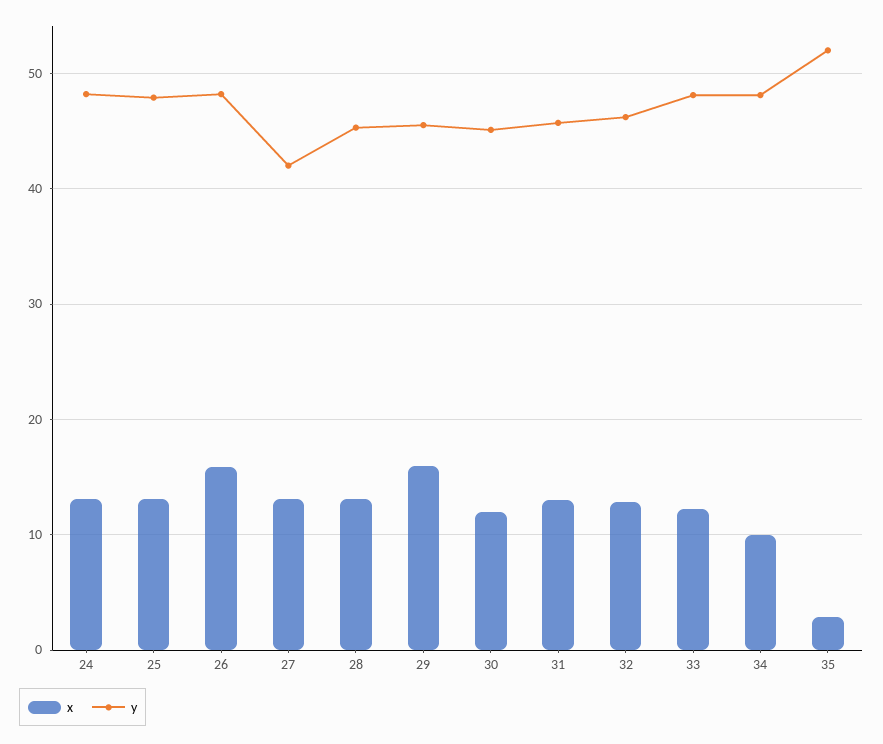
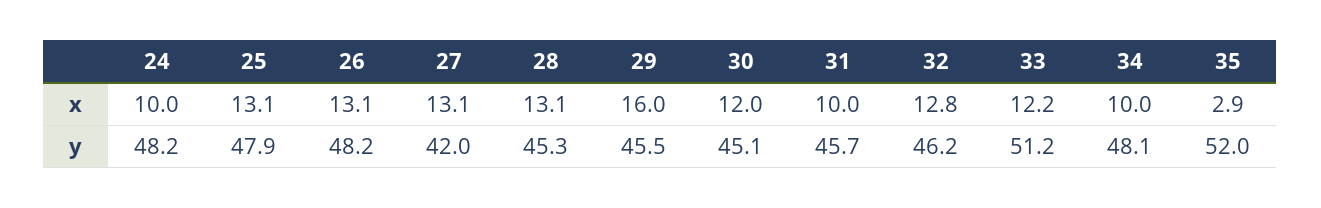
  {
    "x": {
-     "24": 13,
+     "24": 10,
      "25": 13.1,
-     "26": 16,
+     "26": 13.1,
      "27": 13.1,
      "28": 13.1,
      "29": 16,
      "30": 12,
-     "31": 13,
+     "31": 10,
      "32": 12.8,
      "33": 12.2,
      "34": 10,
      "35": 2.9
    },
    "y": {
      "24": 48.2,
      "25": 47.9,
      "26": 48.2,
      "27": 42,
      "28": 45.3,
      "29": 45.5,
      "30": 45.1,
      "31": 45.7,
      "32": 46.2,
-     "33": 48,
+     "33": 51.2,
      "34": 48.1,
      "35": 52
    }
  }

